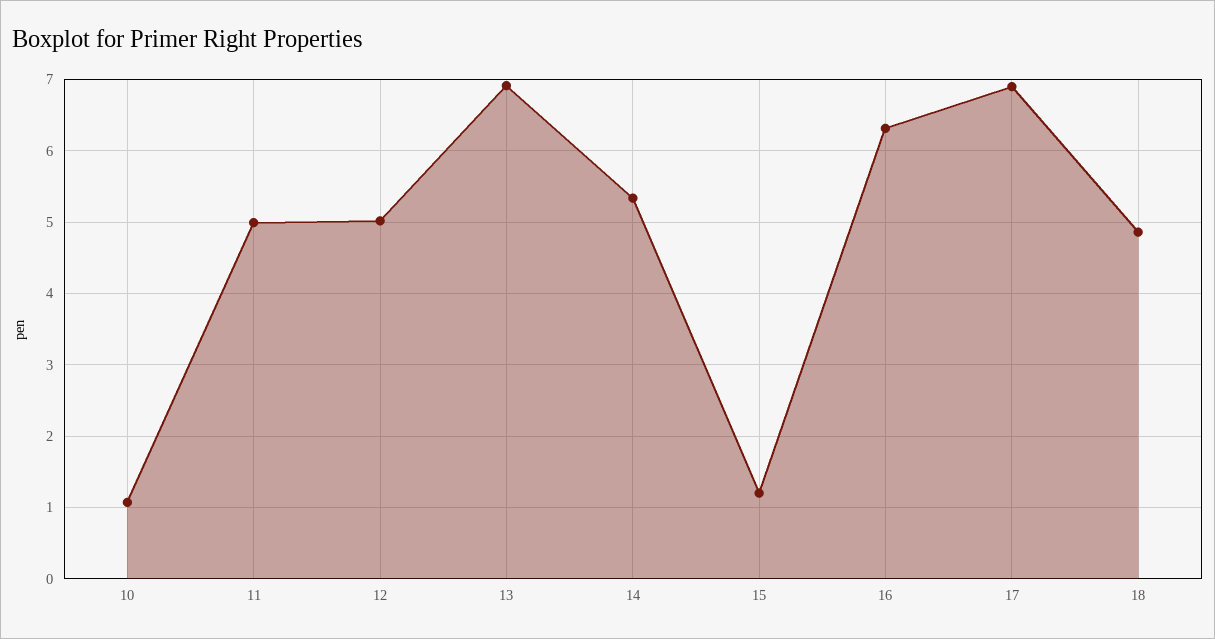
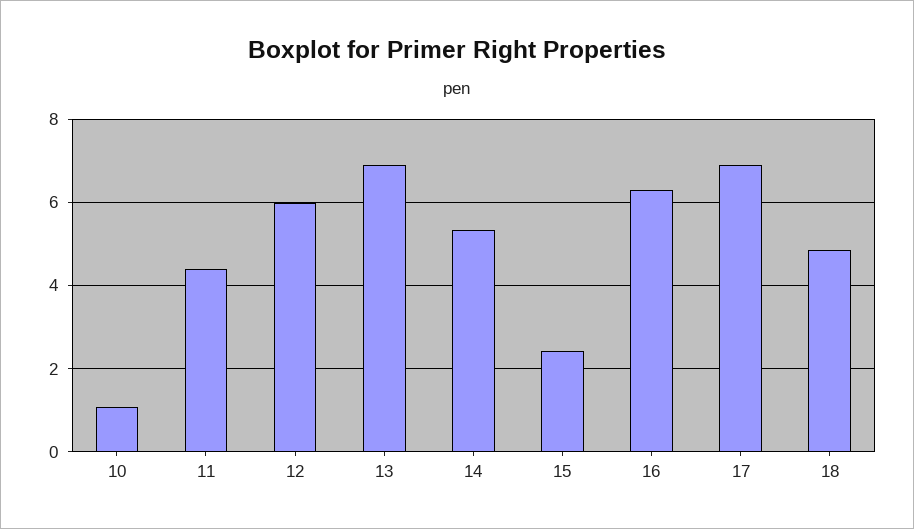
  {
    "10": 1.1,
-   "11": 5,
+   "11": 4.4,
-   "12": 5,
+   "12": 6,
    "13": 6.9,
    "14": 5.3,
-   "15": 1.2,
+   "15": 2.4,
    "16": 6.3,
    "17": 6.9,
    "18": 4.9
  }

